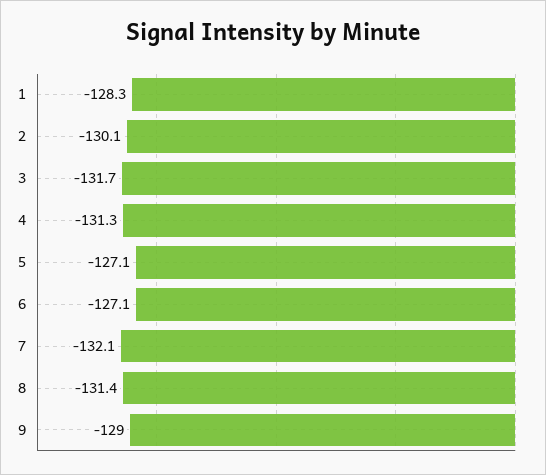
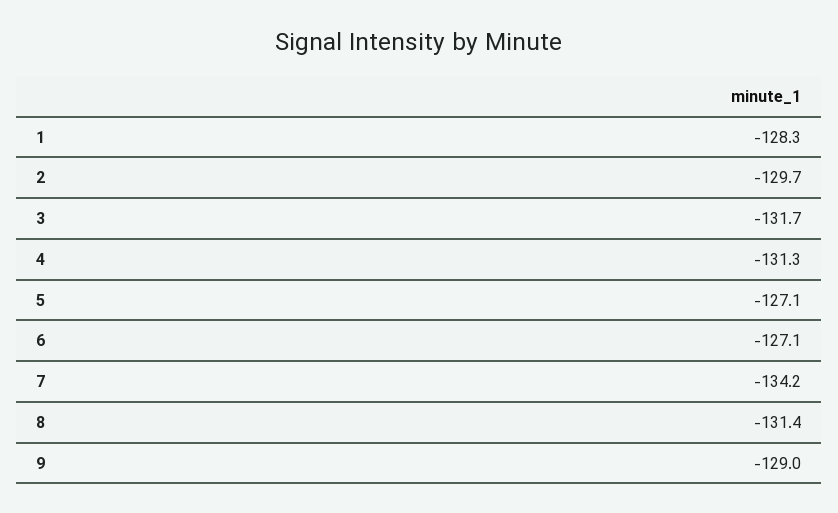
  {
    "1": -128.3,
-   "2": -130.1,
+   "2": -129.7,
    "3": -131.7,
    "4": -131.3,
    "5": -127.1,
    "6": -127.1,
-   "7": -132.1,
+   "7": -134.2,
    "8": -131.4,
    "9": -129
  }

